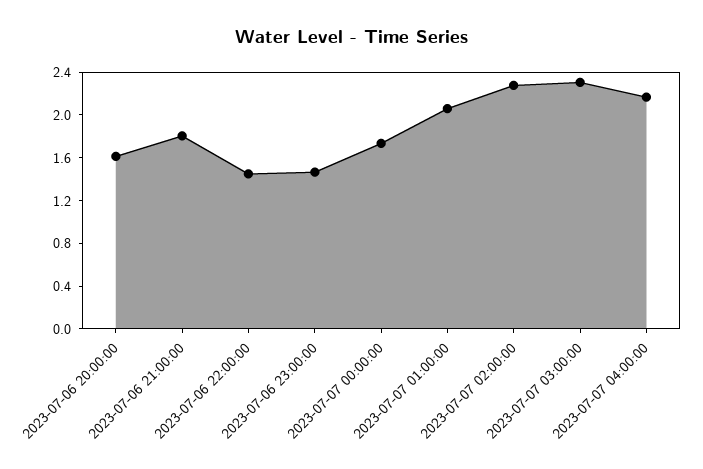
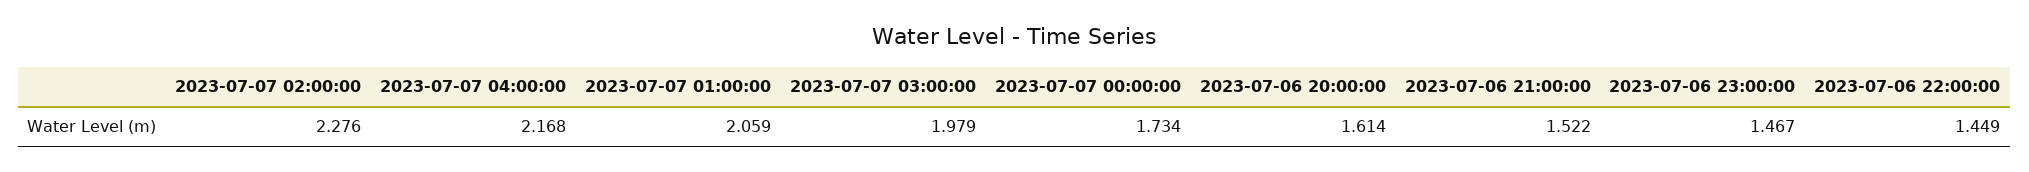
  {
    "2023-07-06 20:00:00": 1.614,
-   "2023-07-06 21:00:00": 1.8,
+   "2023-07-06 21:00:00": 1.522,
    "2023-07-06 22:00:00": 1.449,
    "2023-07-06 23:00:00": 1.467,
    "2023-07-07 00:00:00": 1.734,
    "2023-07-07 01:00:00": 2.059,
    "2023-07-07 02:00:00": 2.276,
-   "2023-07-07 03:00:00": 2.3,
+   "2023-07-07 03:00:00": 1.979,
    "2023-07-07 04:00:00": 2.168
  }

